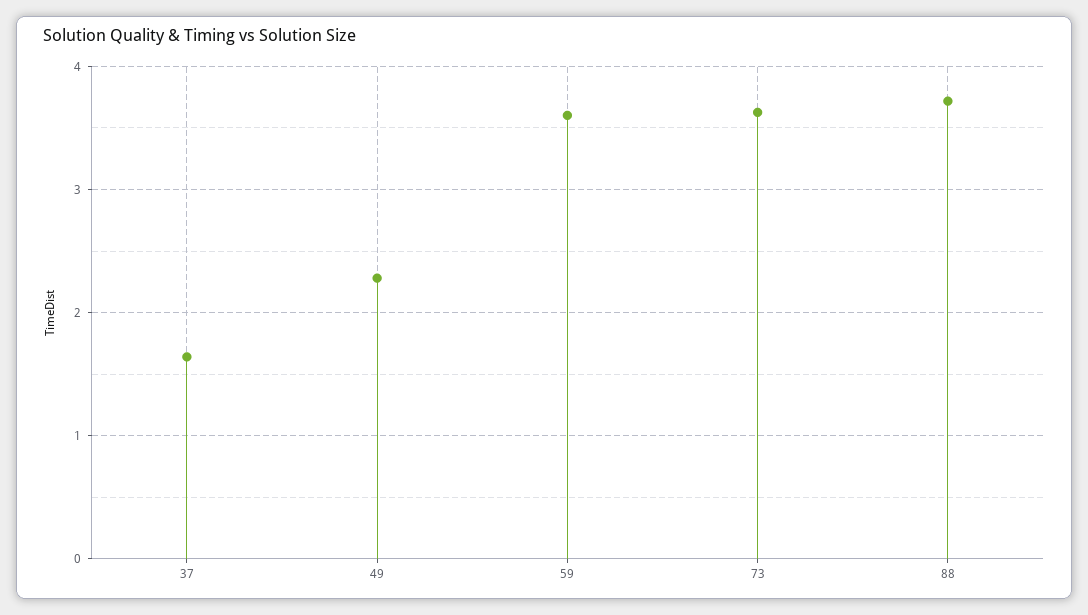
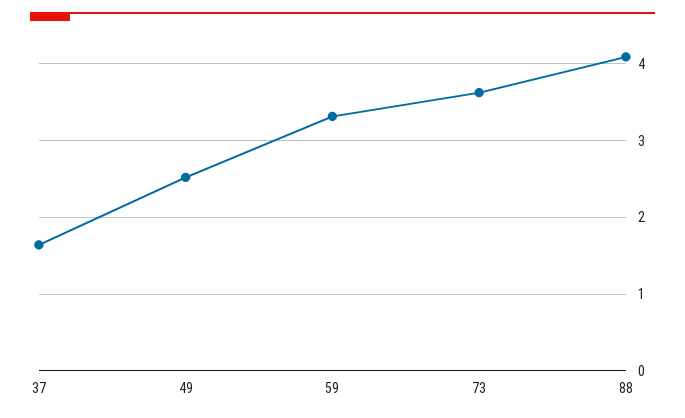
  {
    "37": 1.6,
-   "49": 2.3,
+   "49": 2.5,
-   "59": 3.6,
+   "59": 3.3,
    "73": 3.6,
-   "88": 3.7
+   "88": 4.1
  }

